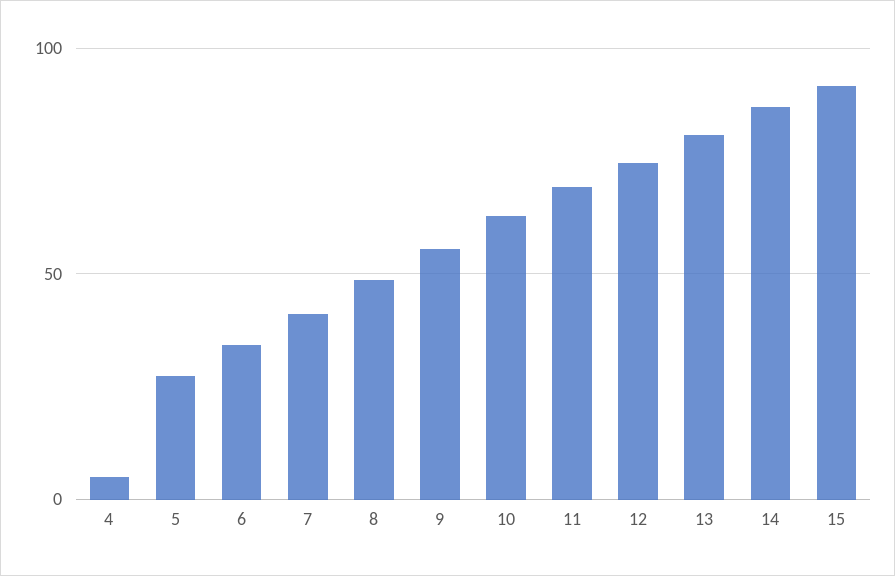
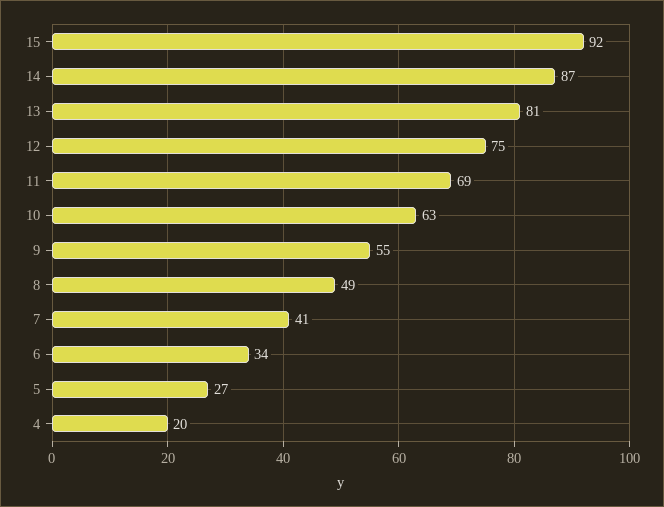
  {
-   "4": 5,
+   "4": 20,
    "5": 27,
    "6": 34,
    "7": 41,
    "8": 49,
    "9": 55,
    "10": 63,
    "11": 69,
    "12": 75,
    "13": 81,
    "14": 87,
    "15": 92
  }

